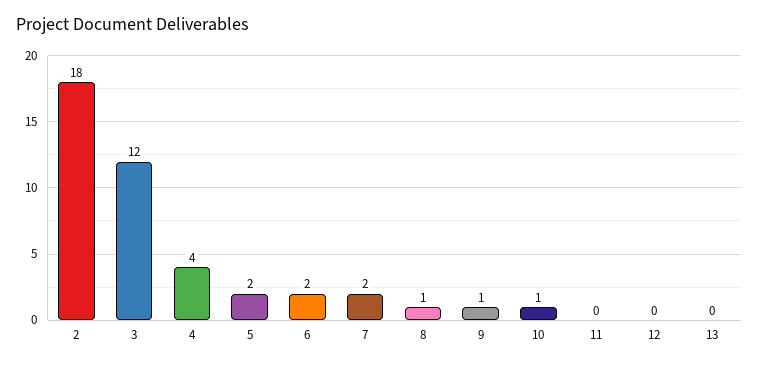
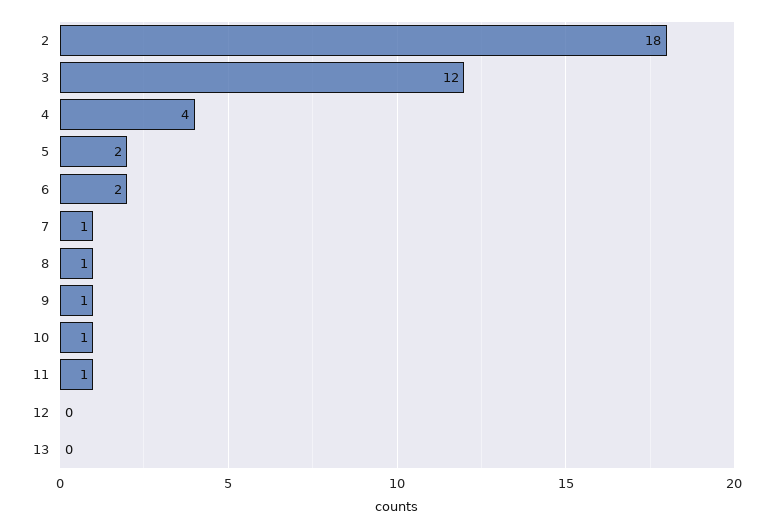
  {
    "2": 18,
    "3": 12,
    "4": 4,
    "5": 2,
    "6": 2,
-   "7": 2,
+   "7": 1,
    "8": 1,
    "9": 1,
    "10": 1,
-   "11": 0,
+   "11": 1,
    "12": 0,
    "13": 0
  }

